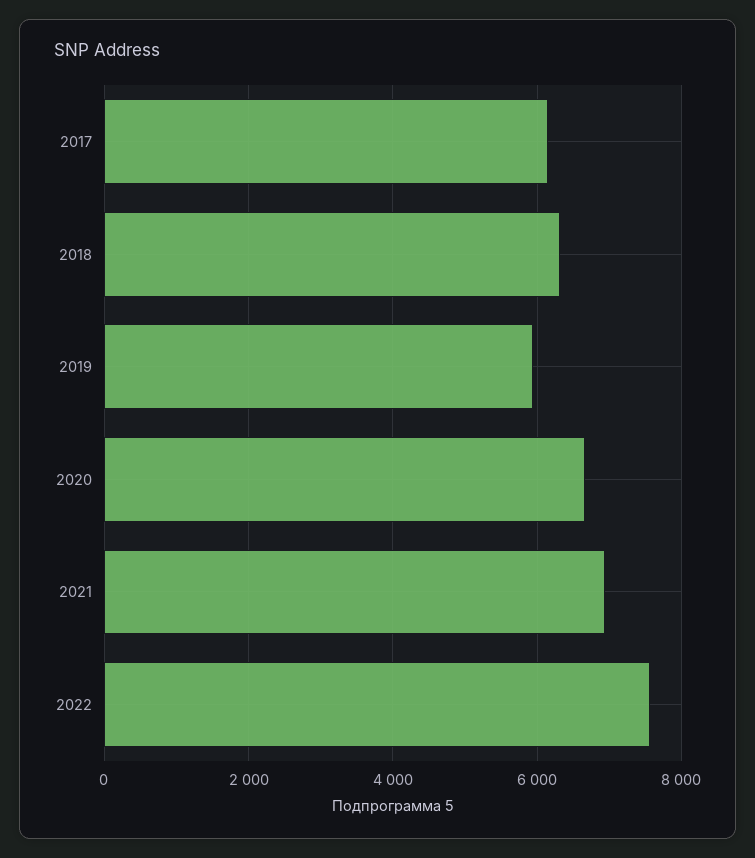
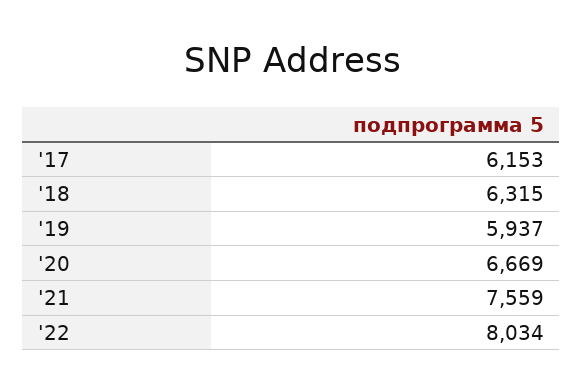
  {
    "2017": 6153,
    "2018": 6315,
    "2019": 5937,
    "2020": 6669,
-   "2021": 7000,
+   "2021": 7559,
-   "2022": 7600
+   "2022": 8034
  }

